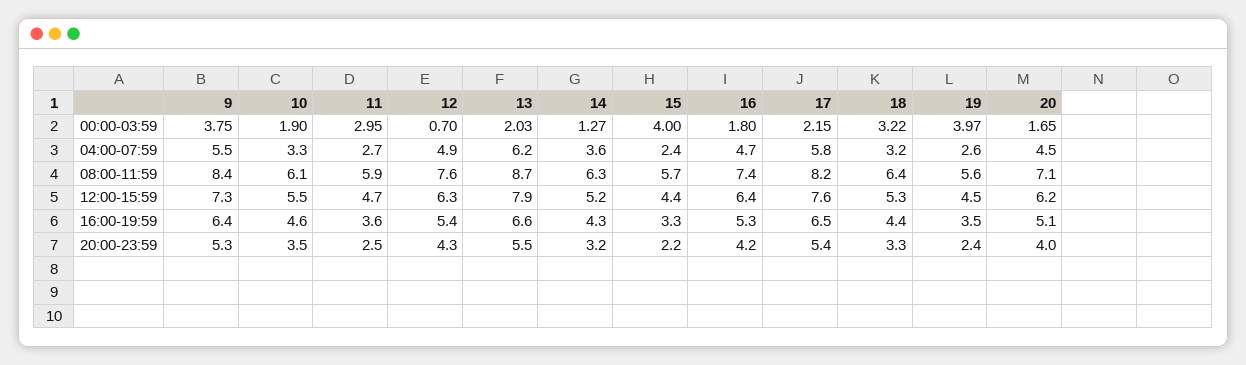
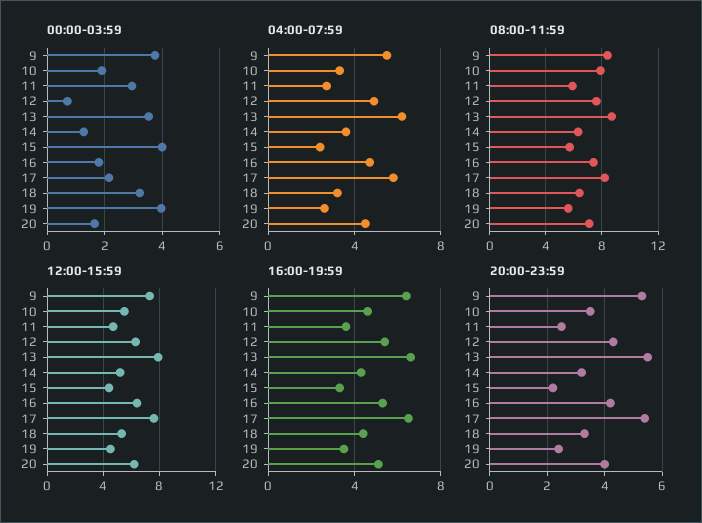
  {
    "00:00-03:59": {
      "9": 3.75,
      "10": 1.9,
      "11": 2.95,
      "12": 0.7,
-     "13": 2.03,
+     "13": 3.5,
      "14": 1.27,
      "15": 4,
      "16": 1.8,
      "17": 2.15,
      "18": 3.22,
      "19": 3.97,
      "20": 1.65
    },
    "04:00-07:59": {
      "9": 5.5,
      "10": 3.3,
      "11": 2.7,
      "12": 4.9,
      "13": 6.2,
      "14": 3.6,
      "15": 2.4,
      "16": 4.7,
      "17": 5.8,
      "18": 3.2,
      "19": 2.6,
      "20": 4.5
    },
    "08:00-11:59": {
      "9": 8.4,
-     "10": 6.1,
+     "10": 8,
      "11": 5.9,
      "12": 7.6,
      "13": 8.7,
      "14": 6.3,
      "15": 5.7,
      "16": 7.4,
      "17": 8.2,
      "18": 6.4,
      "19": 5.6,
      "20": 7.1
    },
    "12:00-15:59": {
      "9": 7.3,
      "10": 5.5,
      "11": 4.7,
      "12": 6.3,
      "13": 7.9,
      "14": 5.2,
      "15": 4.4,
      "16": 6.4,
      "17": 7.6,
      "18": 5.3,
      "19": 4.5,
      "20": 6.2
    },
    "16:00-19:59": {
      "9": 6.4,
      "10": 4.6,
      "11": 3.6,
      "12": 5.4,
      "13": 6.6,
      "14": 4.3,
      "15": 3.3,
      "16": 5.3,
      "17": 6.5,
      "18": 4.4,
      "19": 3.5,
      "20": 5.1
    },
    "20:00-23:59": {
      "9": 5.3,
      "10": 3.5,
      "11": 2.5,
      "12": 4.3,
      "13": 5.5,
      "14": 3.2,
      "15": 2.2,
      "16": 4.2,
      "17": 5.4,
      "18": 3.3,
      "19": 2.4,
      "20": 4
    }
  }

